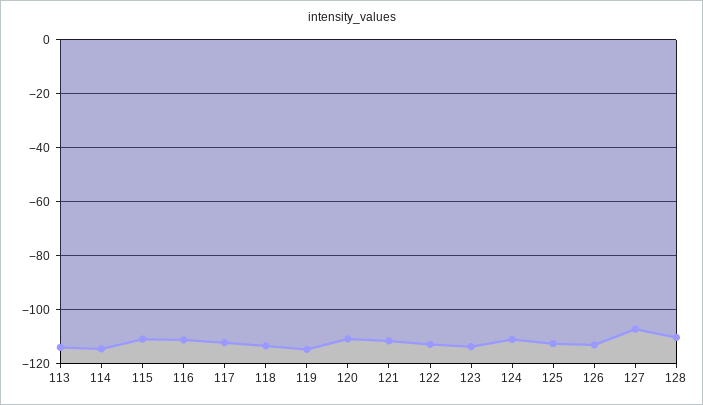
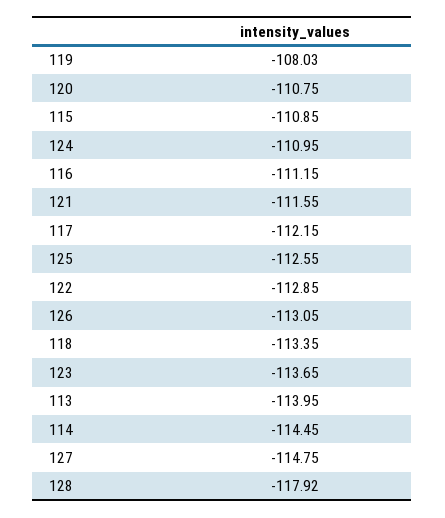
  {
    "113": -113.95,
    "114": -114.45,
    "115": -110.85,
    "116": -111.15,
    "117": -112.15,
    "118": -113.35,
-   "119": -115,
+   "119": -108.03,
    "120": -110.75,
    "121": -111.55,
    "122": -112.85,
    "123": -113.65,
    "124": -110.95,
    "125": -112.55,
    "126": -113.05,
-   "127": -107.5,
+   "127": -114.75,
-   "128": -110
+   "128": -117.92
  }

